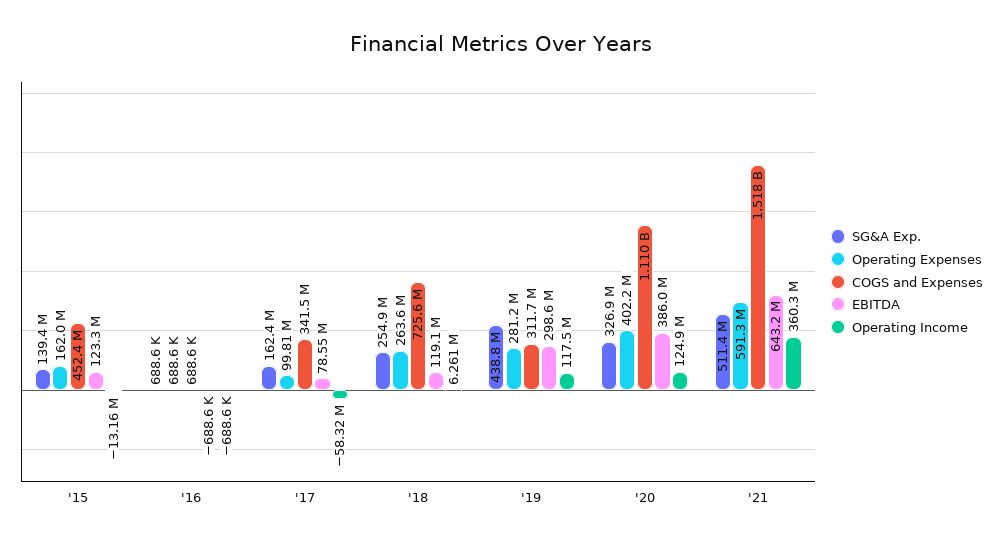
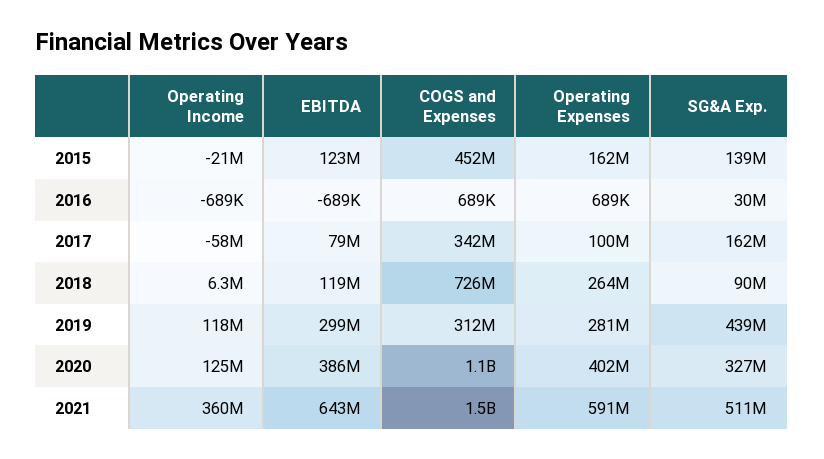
  {
    "SG&A Exp.": {
      "'15": 139400000,
-     "'16": 688600,
+     "'16": 30000000,
      "'17": 162400000,
-     "'18": 254900000,
+     "'18": 90000000,
      "'19": 438800000,
      "'20": 326900000,
      "'21": 511400000
    },
    "Operating Expenses": {
      "'15": 162000000,
      "'16": 688600,
      "'17": 99810000,
      "'18": 263600000,
      "'19": 281200000,
      "'20": 402200000,
      "'21": 591300000
    },
    "COGS and Expenses": {
      "'15": 452400000,
      "'16": 688600,
      "'17": 341500000,
      "'18": 725600000,
      "'19": 311700000,
      "'20": 1110000000,
      "'21": 1518000000
    },
    "EBITDA": {
      "'15": 123300000,
      "'16": -688600,
      "'17": 78550000,
      "'18": 119100000,
      "'19": 298600000,
      "'20": 386000000,
      "'21": 643200000
    },
    "Operating Income": {
-     "'15": -13160000,
+     "'15": -21000000,
      "'16": -688600,
      "'17": -58320000,
      "'18": 6261000,
      "'19": 117500000,
      "'20": 124900000,
      "'21": 360300000
    }
  }

